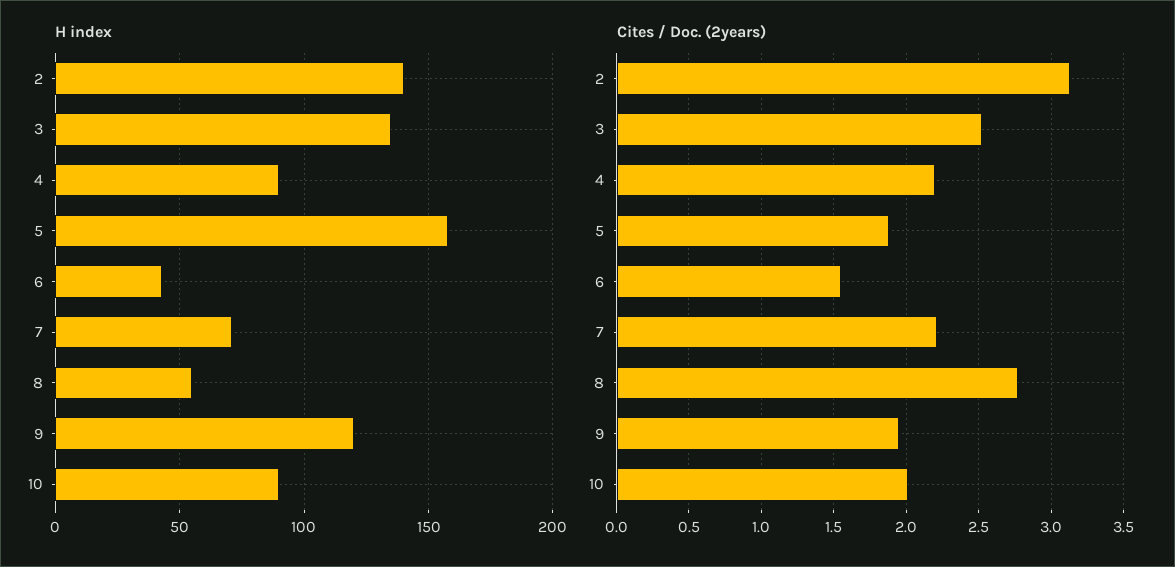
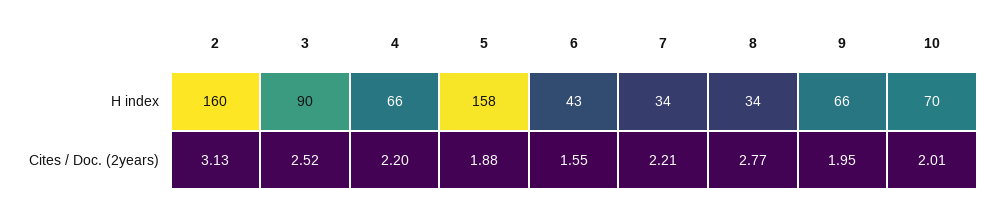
  {
    "H index": {
-     "2": 140,
+     "2": 160,
-     "3": 135,
+     "3": 90,
-     "4": 90,
+     "4": 66,
      "5": 158,
      "6": 43,
-     "7": 70,
+     "7": 34,
-     "8": 55,
+     "8": 34,
-     "9": 120,
+     "9": 66,
-     "10": 90
+     "10": 70
    },
    "Cites / Doc. (2years)": {
      "2": 3.13,
      "3": 2.52,
      "4": 2.2,
      "5": 1.88,
      "6": 1.55,
      "7": 2.21,
      "8": 2.77,
      "9": 1.95,
      "10": 2.01
    }
  }

